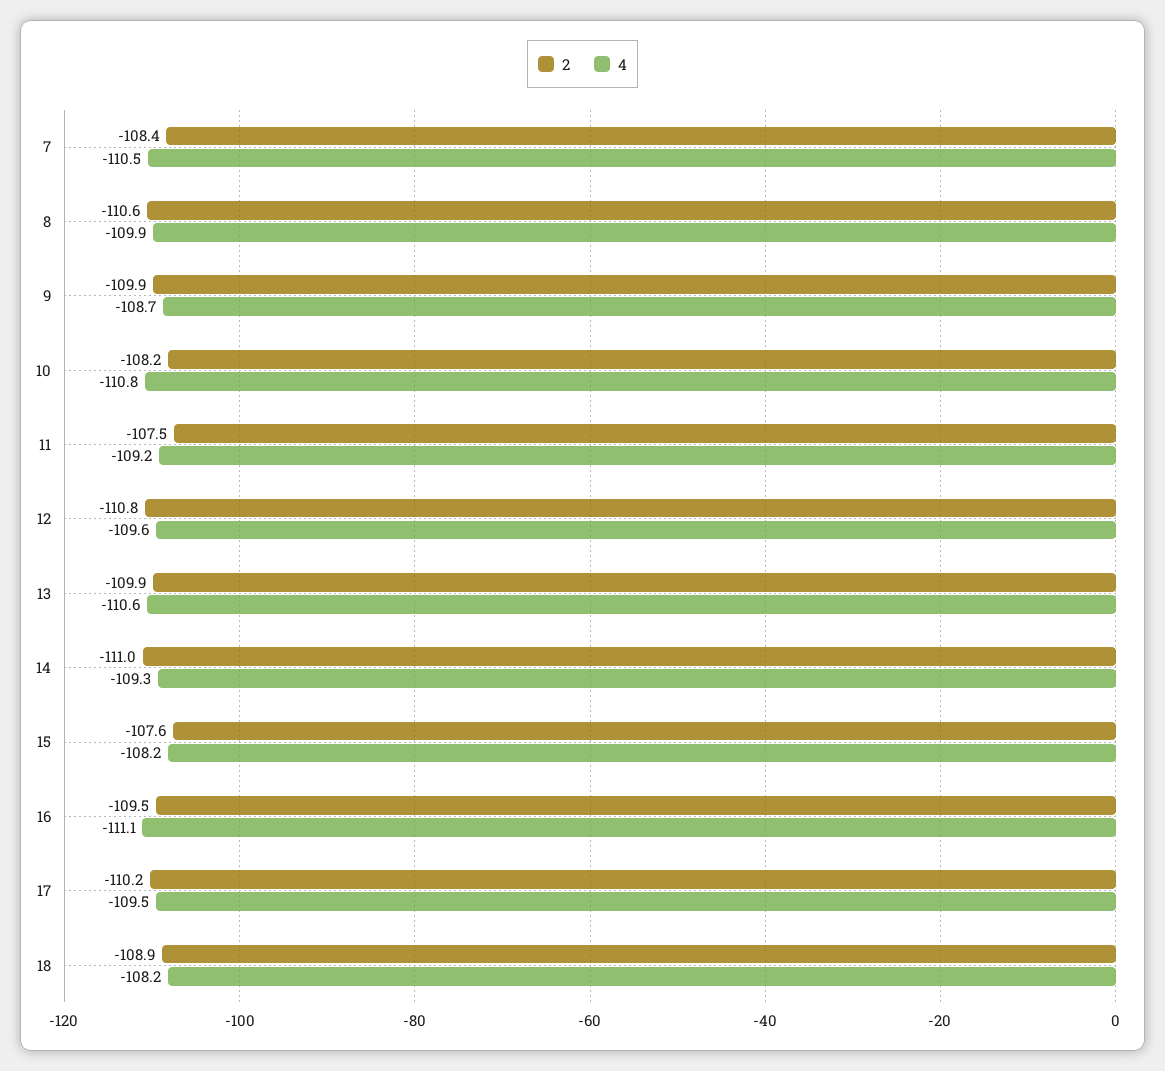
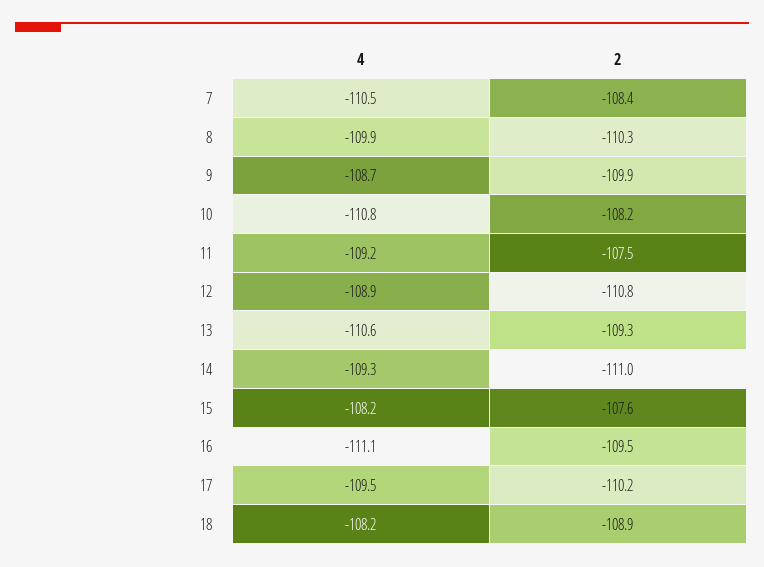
  {
    "2": {
      "7": -108.4,
-     "8": -110.6,
+     "8": -110.3,
      "9": -109.9,
      "10": -108.2,
      "11": -107.5,
      "12": -110.8,
-     "13": -109.9,
+     "13": -109.3,
      "14": -111,
      "15": -107.6,
      "16": -109.5,
      "17": -110.2,
      "18": -108.9
    },
    "4": {
      "7": -110.5,
      "8": -109.9,
      "9": -108.7,
      "10": -110.8,
      "11": -109.2,
-     "12": -109.6,
+     "12": -108.9,
      "13": -110.6,
      "14": -109.3,
      "15": -108.2,
      "16": -111.1,
      "17": -109.5,
      "18": -108.2
    }
  }

